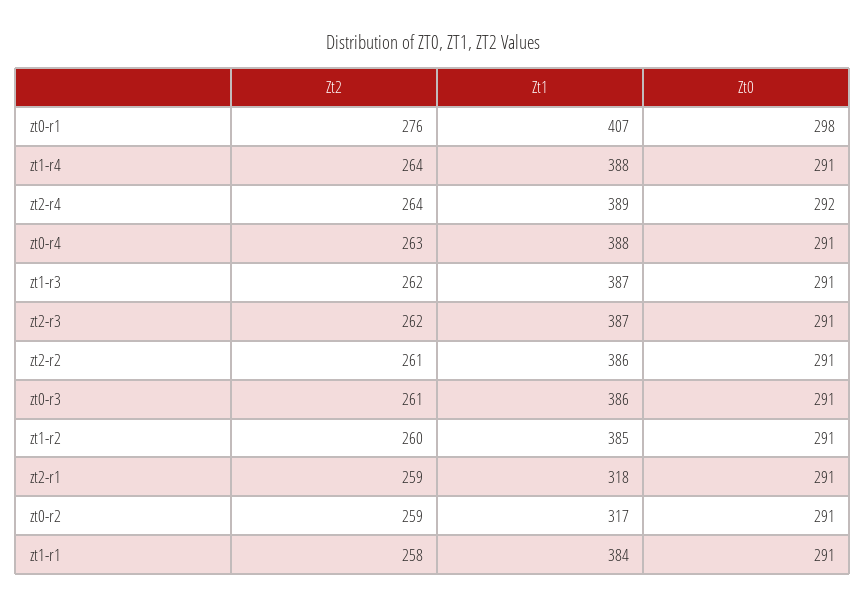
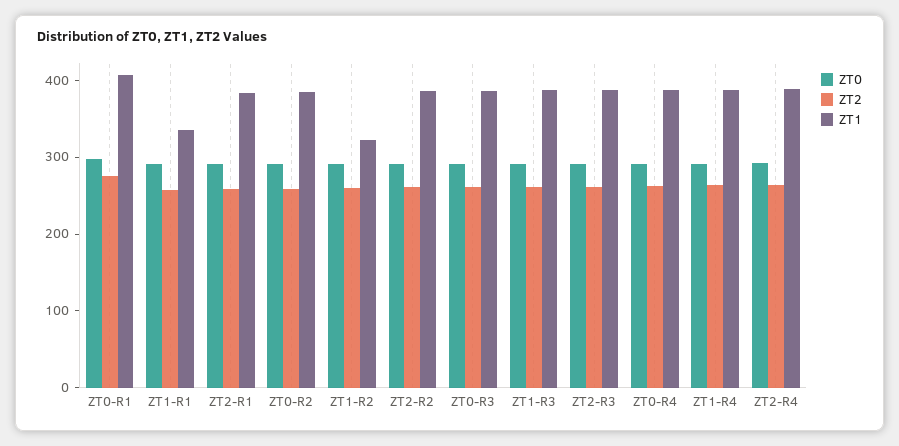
  {
    "Zt2": {
      "zt0-r1": 276,
      "zt1-r4": 264,
      "zt2-r4": 264,
      "zt0-r4": 263,
      "zt1-r3": 262,
      "zt2-r3": 262,
      "zt2-r2": 261,
      "zt0-r3": 261,
      "zt1-r2": 260,
      "zt2-r1": 259,
      "zt0-r2": 259,
      "zt1-r1": 258
    },
    "Zt1": {
      "zt0-r1": 407,
      "zt1-r4": 388,
      "zt2-r4": 389,
      "zt0-r4": 388,
      "zt1-r3": 387,
      "zt2-r3": 387,
      "zt2-r2": 386,
      "zt0-r3": 386,
-     "zt1-r2": 385,
+     "zt1-r2": 320,
-     "zt2-r1": 318,
+     "zt2-r1": 380,
-     "zt0-r2": 317,
+     "zt0-r2": 380,
-     "zt1-r1": 384
+     "zt1-r1": 340
    },
    "Zt0": {
      "zt0-r1": 298,
      "zt1-r4": 291,
      "zt2-r4": 292,
      "zt0-r4": 291,
      "zt1-r3": 291,
      "zt2-r3": 291,
      "zt2-r2": 291,
      "zt0-r3": 291,
      "zt1-r2": 291,
      "zt2-r1": 291,
      "zt0-r2": 291,
      "zt1-r1": 291
    }
  }

